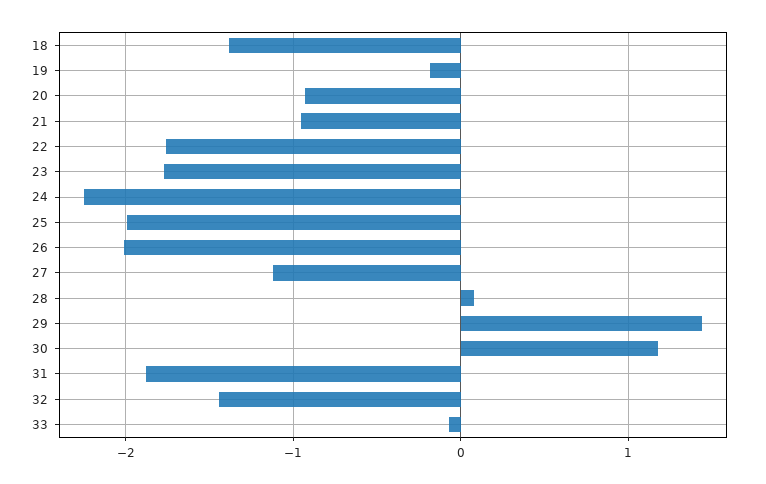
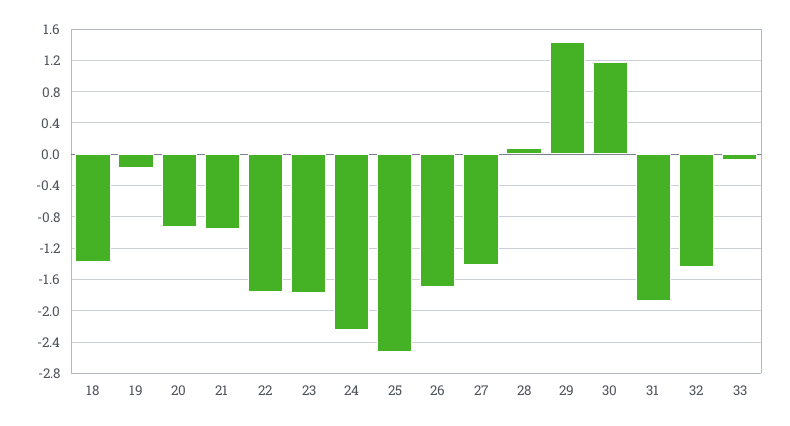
  {
    "18": -1.4,
    "19": -0.2,
    "20": -0.9,
    "21": -1,
    "22": -1.8,
    "23": -1.8,
    "24": -2.3,
-   "25": -2,
+   "25": -2.5,
-   "26": -2,
+   "26": -1.7,
-   "27": -1.1,
+   "27": -1.4,
    "28": 0.1,
    "29": 1.4,
    "30": 1.2,
    "31": -1.9,
    "32": -1.4,
    "33": -0.1
  }

